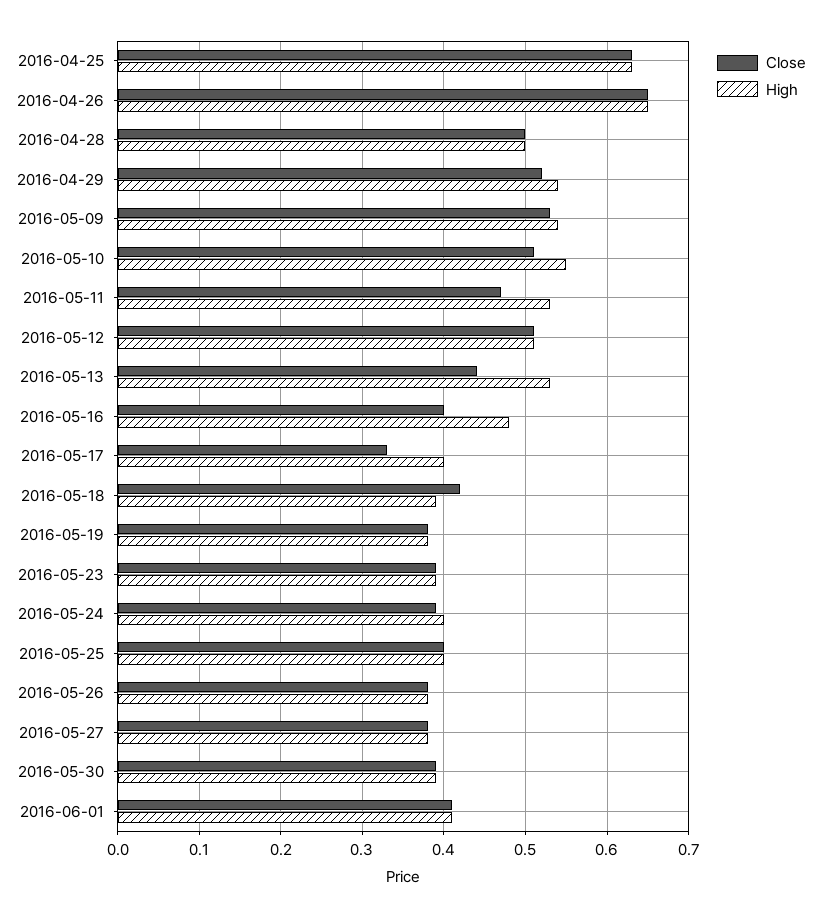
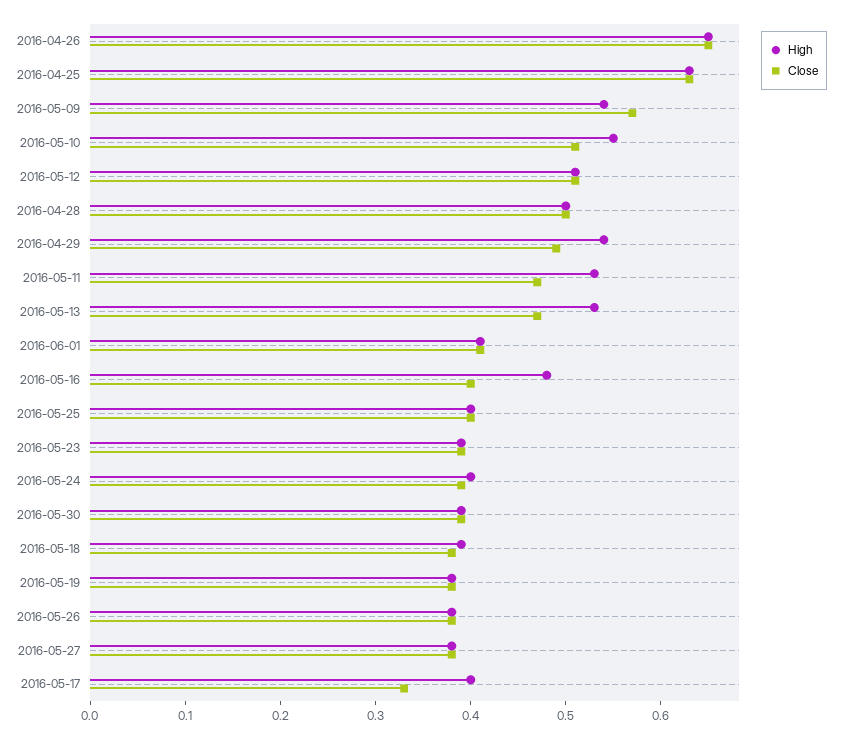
  {
    "Close": {
      "2016-04-25": 0.63,
      "2016-04-26": 0.65,
      "2016-04-28": 0.5,
-     "2016-04-29": 0.52,
+     "2016-04-29": 0.49,
-     "2016-05-09": 0.53,
+     "2016-05-09": 0.57,
      "2016-05-10": 0.51,
      "2016-05-11": 0.47,
      "2016-05-12": 0.51,
-     "2016-05-13": 0.44,
+     "2016-05-13": 0.47,
      "2016-05-16": 0.4,
      "2016-05-17": 0.33,
-     "2016-05-18": 0.42,
+     "2016-05-18": 0.38,
      "2016-05-19": 0.38,
      "2016-05-23": 0.39,
      "2016-05-24": 0.39,
      "2016-05-25": 0.4,
      "2016-05-26": 0.38,
      "2016-05-27": 0.38,
      "2016-05-30": 0.39,
      "2016-06-01": 0.41
    },
    "High": {
      "2016-04-25": 0.63,
      "2016-04-26": 0.65,
      "2016-04-28": 0.5,
      "2016-04-29": 0.54,
      "2016-05-09": 0.54,
      "2016-05-10": 0.55,
      "2016-05-11": 0.53,
      "2016-05-12": 0.51,
      "2016-05-13": 0.53,
      "2016-05-16": 0.48,
      "2016-05-17": 0.4,
      "2016-05-18": 0.39,
      "2016-05-19": 0.38,
      "2016-05-23": 0.39,
      "2016-05-24": 0.4,
      "2016-05-25": 0.4,
      "2016-05-26": 0.38,
      "2016-05-27": 0.38,
      "2016-05-30": 0.39,
      "2016-06-01": 0.41
    }
  }

